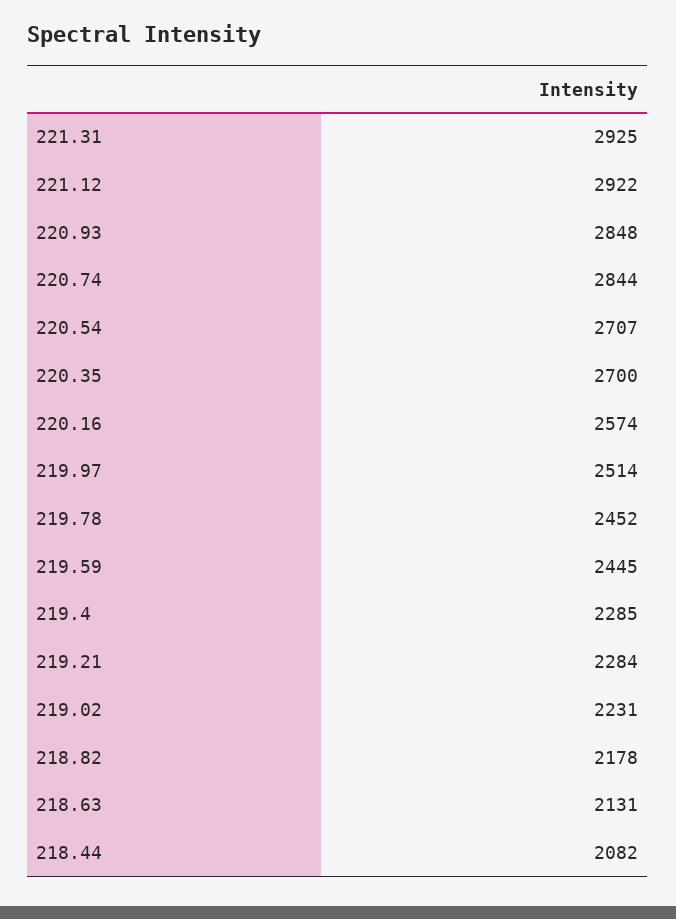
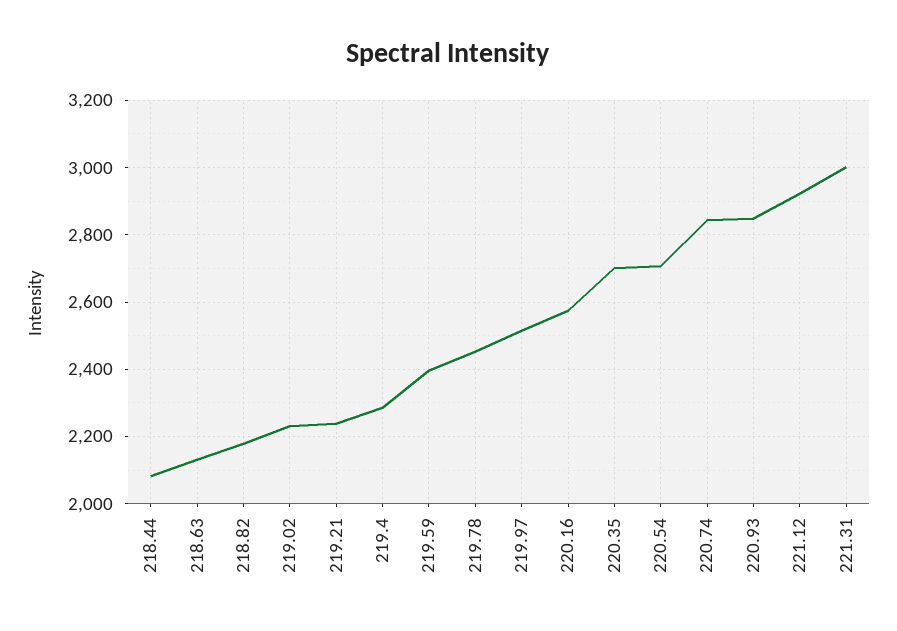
  {
-   "221.31": 2925,
+   "221.31": 3000,
    "221.12": 2922,
    "220.93": 2848,
    "220.74": 2844,
    "220.54": 2707,
    "220.35": 2700,
    "220.16": 2574,
    "219.97": 2514,
    "219.78": 2452,
-   "219.59": 2445,
+   "219.59": 2400,
    "219.4": 2285,
-   "219.21": 2284,
+   "219.21": 2240,
    "219.02": 2231,
    "218.82": 2178,
    "218.63": 2131,
    "218.44": 2082
  }

